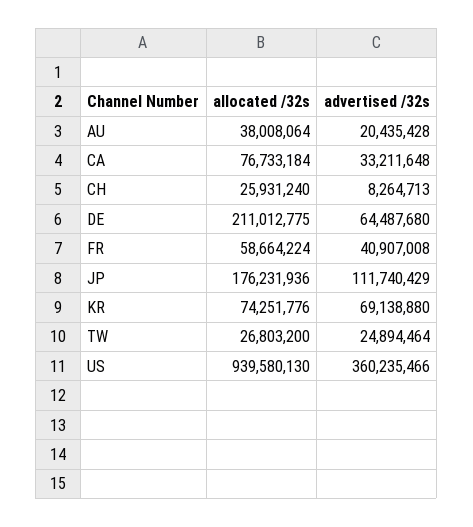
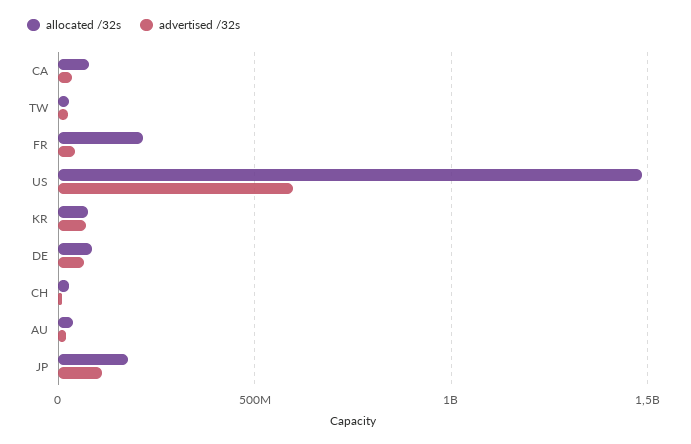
  {
    "allocated /32s": {
      "AU": 38008064,
      "CA": 76733184,
      "CH": 25931240,
-     "DE": 211012775,
+     "DE": 100000000,
-     "FR": 58664224,
+     "FR": 200000000,
      "JP": 176231936,
      "KR": 74251776,
      "TW": 26803200,
-     "US": 939580130
+     "US": 1500000000
    },
    "advertised /32s": {
      "AU": 20435428,
      "CA": 33211648,
      "CH": 8264713,
      "DE": 64487680,
      "FR": 40907008,
      "JP": 111740429,
      "KR": 69138880,
      "TW": 24894464,
-     "US": 360235466
+     "US": 600000000
    }
  }

